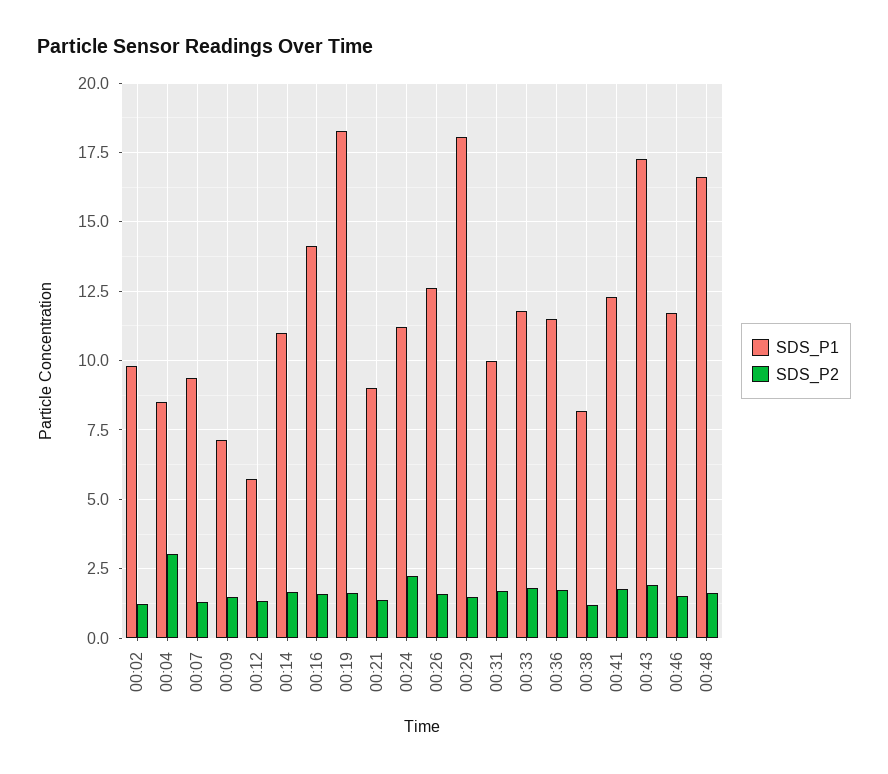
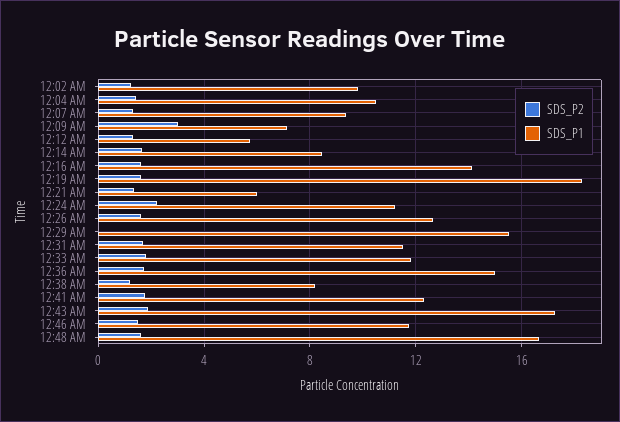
  {
    "SDS_P1": {
      "00:02": 9.75,
-     "00:04": 8.5,
+     "00:04": 10.5,
      "00:07": 9.25,
      "00:09": 7.25,
      "00:12": 5.75,
-     "00:14": 11,
+     "00:14": 8.5,
      "00:16": 14.25,
      "00:19": 18.25,
-     "00:21": 9,
+     "00:21": 6,
      "00:24": 11.25,
      "00:26": 12.75,
-     "00:29": 18,
+     "00:29": 15.5,
-     "00:31": 10,
+     "00:31": 11.5,
      "00:33": 11.75,
-     "00:36": 11.5,
+     "00:36": 15,
      "00:38": 8.25,
      "00:41": 12.25,
      "00:43": 17.25,
      "00:46": 11.75,
      "00:48": 16.75
    },
    "SDS_P2": {
      "00:02": 1.25,
-     "00:04": 3,
+     "00:04": 1.5,
      "00:07": 1.25,
-     "00:09": 1.5,
+     "00:09": 3,
      "00:12": 1.25,
      "00:14": 1.75,
      "00:16": 1.5,
      "00:19": 1.75,
      "00:21": 1.25,
      "00:24": 2.25,
      "00:26": 1.5,
-     "00:29": 1.5,
+     "00:29": 0,
      "00:31": 1.75,
      "00:33": 1.75,
      "00:36": 1.75,
      "00:38": 1.25,
      "00:41": 1.75,
      "00:43": 2,
      "00:46": 1.5,
      "00:48": 1.75
    }
  }

